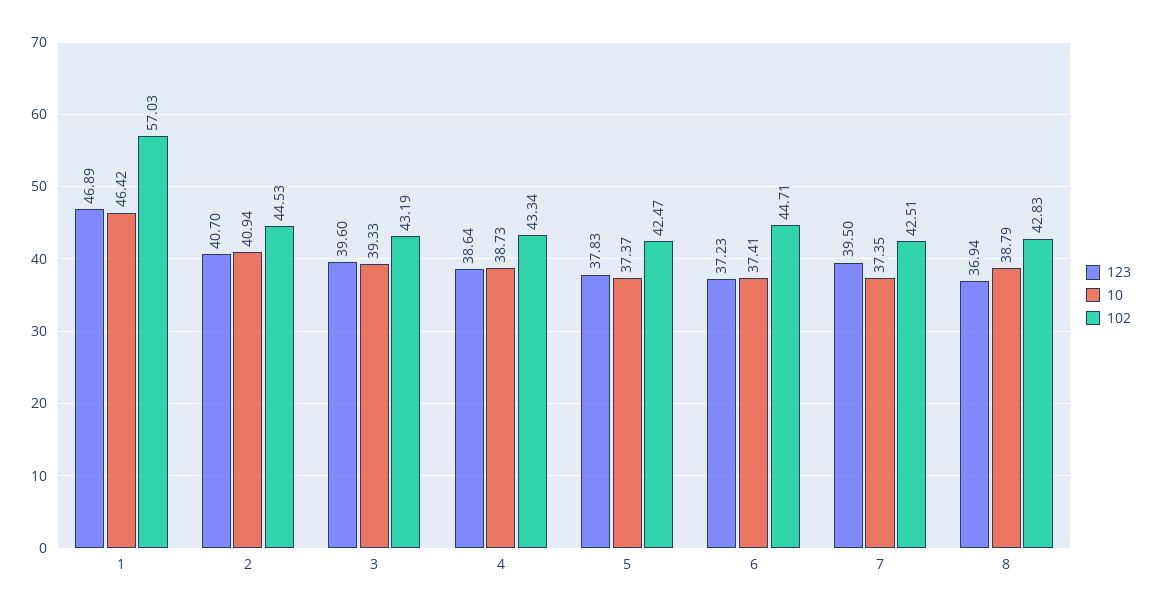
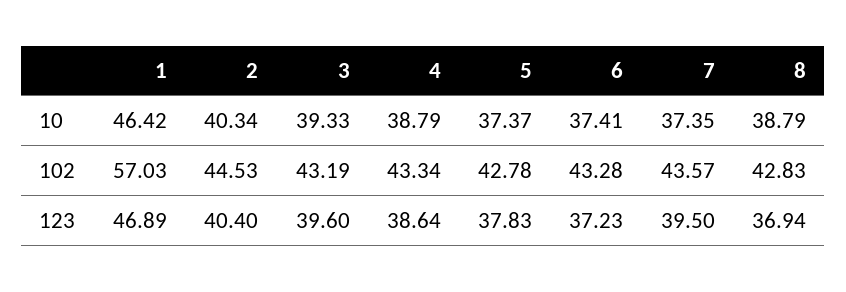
  {
    "123": {
      "1": 46.89,
-     "2": 40.7,
+     "2": 40.4,
      "3": 39.6,
      "4": 38.64,
      "5": 37.83,
      "6": 37.23,
      "7": 39.5,
      "8": 36.94
    },
    "10": {
      "1": 46.42,
-     "2": 40.94,
+     "2": 40.34,
      "3": 39.33,
-     "4": 38.73,
+     "4": 38.79,
      "5": 37.37,
      "6": 37.41,
      "7": 37.35,
      "8": 38.79
    },
    "102": {
      "1": 57.03,
      "2": 44.53,
      "3": 43.19,
      "4": 43.34,
-     "5": 42.47,
+     "5": 42.78,
-     "6": 44.71,
+     "6": 43.28,
-     "7": 42.51,
+     "7": 43.57,
      "8": 42.83
    }
  }

